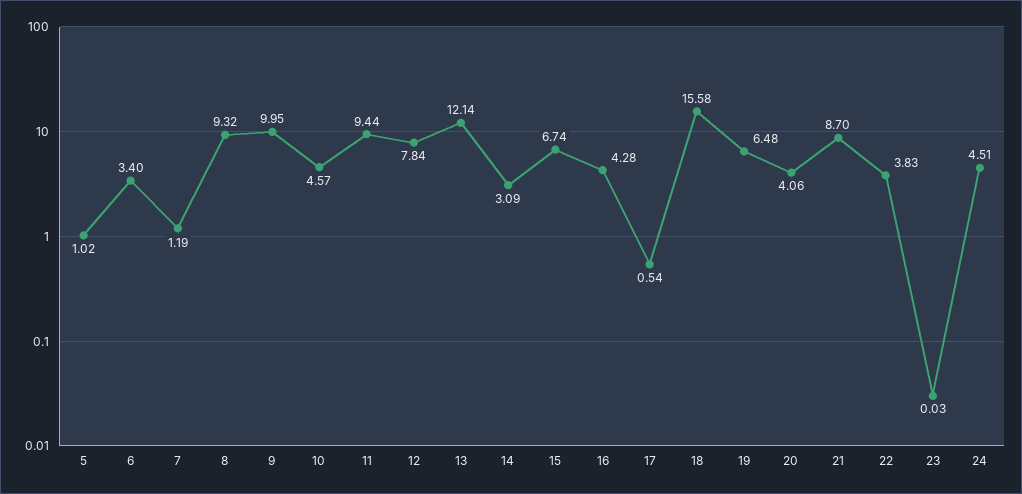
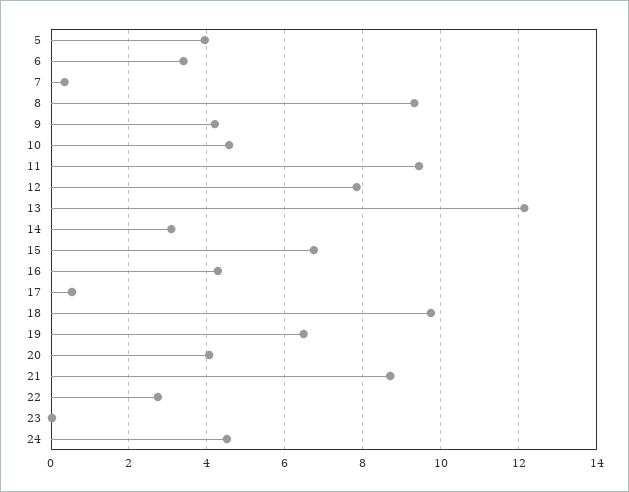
  {
-   "5": 1.02,
+   "5": 4,
    "6": 3.4,
-   "7": 1.19,
+   "7": 0.4,
    "8": 9.32,
-   "9": 9.95,
+   "9": 4.2,
    "10": 4.57,
    "11": 9.44,
    "12": 7.84,
    "13": 12.14,
    "14": 3.09,
    "15": 6.74,
    "16": 4.28,
    "17": 0.54,
-   "18": 15.58,
+   "18": 9.8,
    "19": 6.48,
    "20": 4.06,
    "21": 8.7,
-   "22": 3.83,
+   "22": 2.8,
    "23": 0.03,
    "24": 4.51
  }

